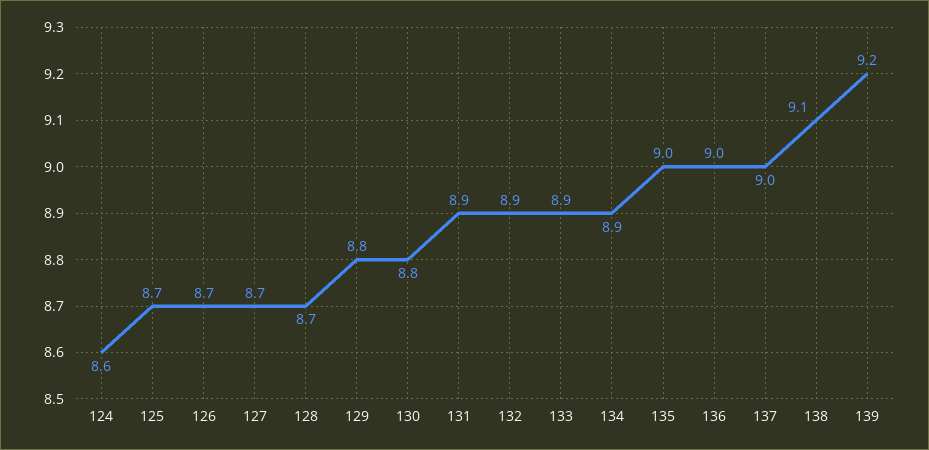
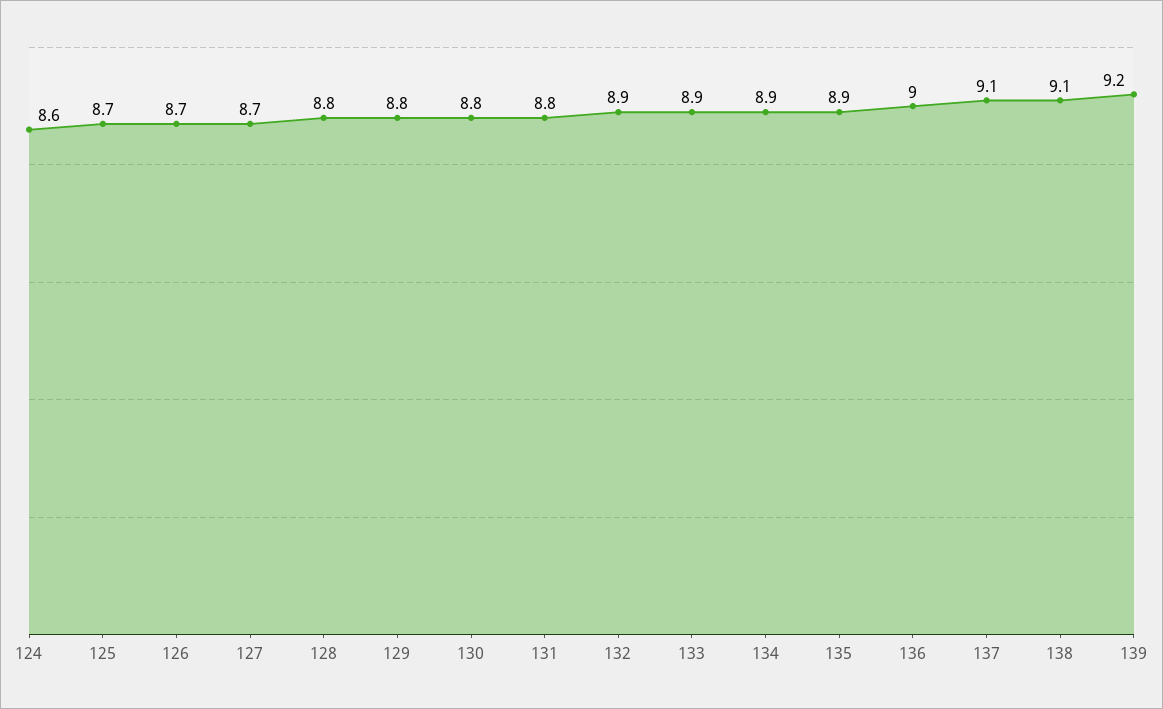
  {
    "124": 8.6,
    "125": 8.7,
    "126": 8.7,
    "127": 8.7,
-   "128": 8.7,
+   "128": 8.8,
    "129": 8.8,
    "130": 8.8,
-   "131": 8.9,
+   "131": 8.8,
    "132": 8.9,
    "133": 8.9,
    "134": 8.9,
-   "135": 9,
+   "135": 8.9,
    "136": 9,
-   "137": 9,
+   "137": 9.1,
    "138": 9.1,
    "139": 9.2
  }

